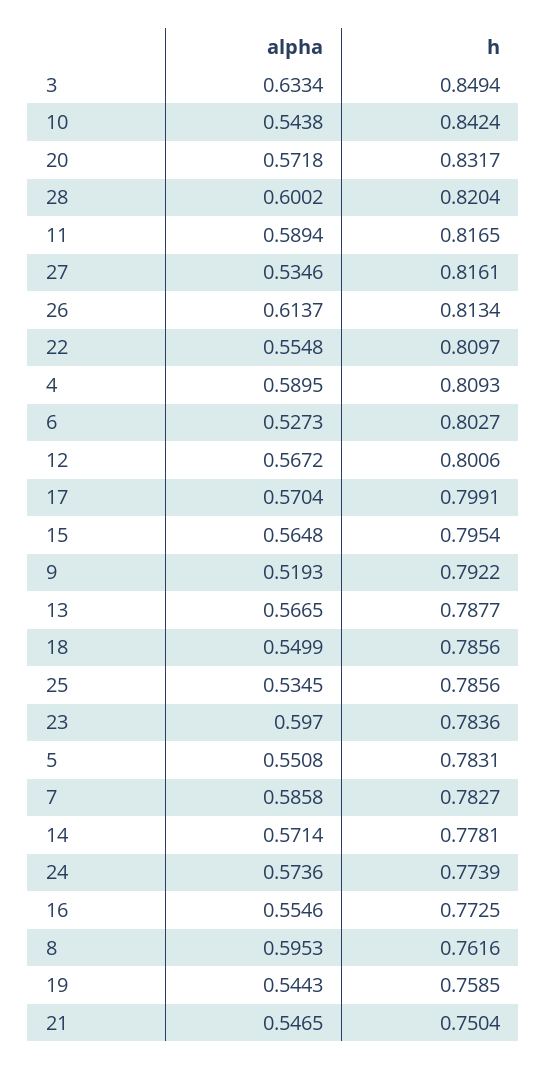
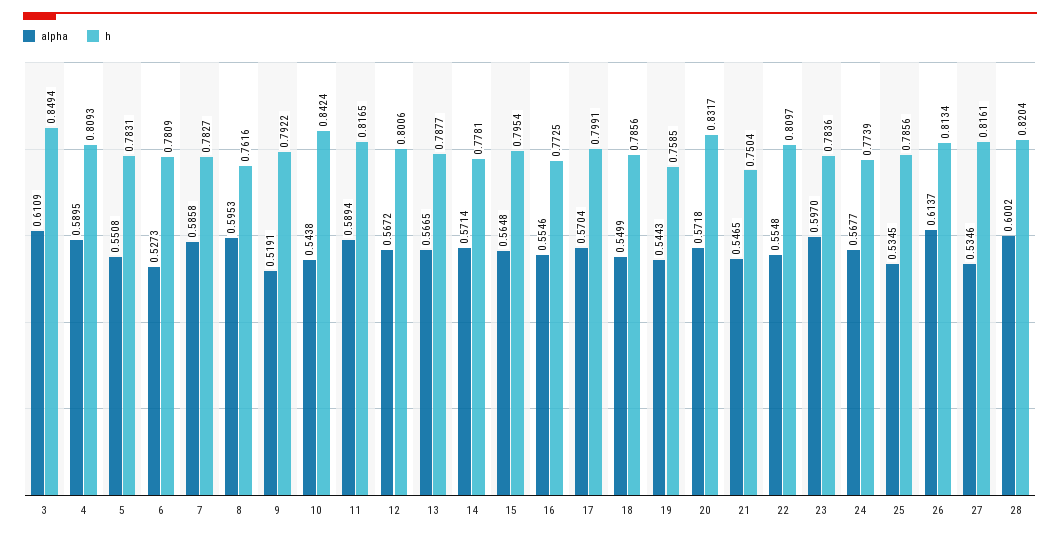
  {
    "alpha": {
-     "3": 0.6334,
+     "3": 0.6109,
      "10": 0.5438,
      "20": 0.5718,
      "28": 0.6002,
      "11": 0.5894,
      "27": 0.5346,
      "26": 0.6137,
      "22": 0.5548,
      "4": 0.5895,
      "6": 0.5273,
      "12": 0.5672,
      "17": 0.5704,
      "15": 0.5648,
-     "9": 0.5193,
+     "9": 0.5191,
      "13": 0.5665,
      "18": 0.5499,
      "25": 0.5345,
      "23": 0.597,
      "5": 0.5508,
      "7": 0.5858,
      "14": 0.5714,
-     "24": 0.5736,
+     "24": 0.5677,
      "16": 0.5546,
      "8": 0.5953,
      "19": 0.5443,
      "21": 0.5465
    },
    "h": {
      "3": 0.8494,
      "10": 0.8424,
      "20": 0.8317,
      "28": 0.8204,
      "11": 0.8165,
      "27": 0.8161,
      "26": 0.8134,
      "22": 0.8097,
      "4": 0.8093,
-     "6": 0.8027,
+     "6": 0.7809,
      "12": 0.8006,
      "17": 0.7991,
      "15": 0.7954,
      "9": 0.7922,
      "13": 0.7877,
      "18": 0.7856,
      "25": 0.7856,
      "23": 0.7836,
      "5": 0.7831,
      "7": 0.7827,
      "14": 0.7781,
      "24": 0.7739,
      "16": 0.7725,
      "8": 0.7616,
      "19": 0.7585,
      "21": 0.7504
    }
  }

